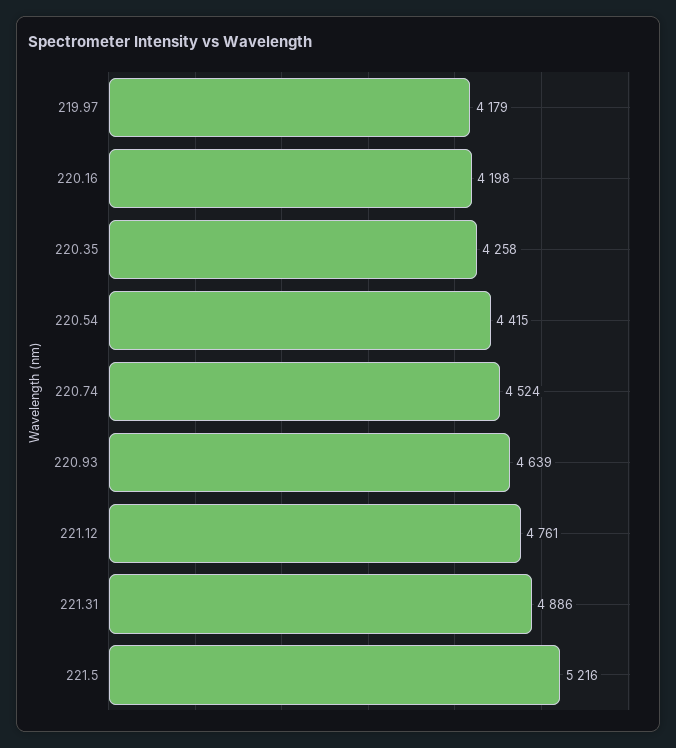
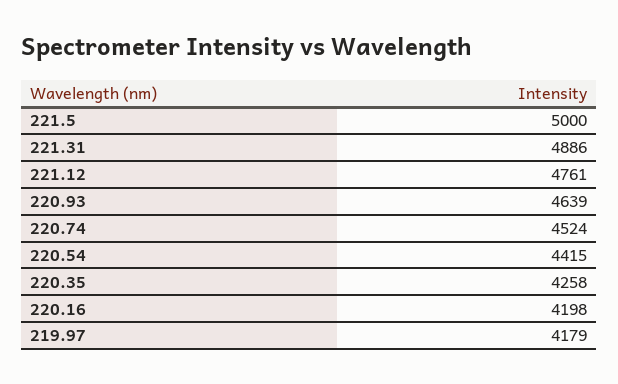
  {
    "219.97": 4179,
    "220.16": 4198,
    "220.35": 4258,
    "220.54": 4415,
    "220.74": 4524,
    "220.93": 4639,
    "221.12": 4761,
    "221.31": 4886,
-   "221.5": 5216
+   "221.5": 5000
  }

